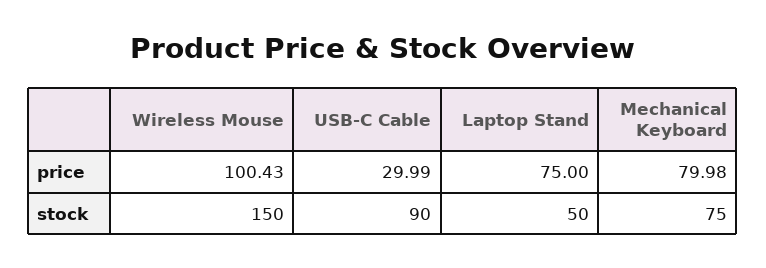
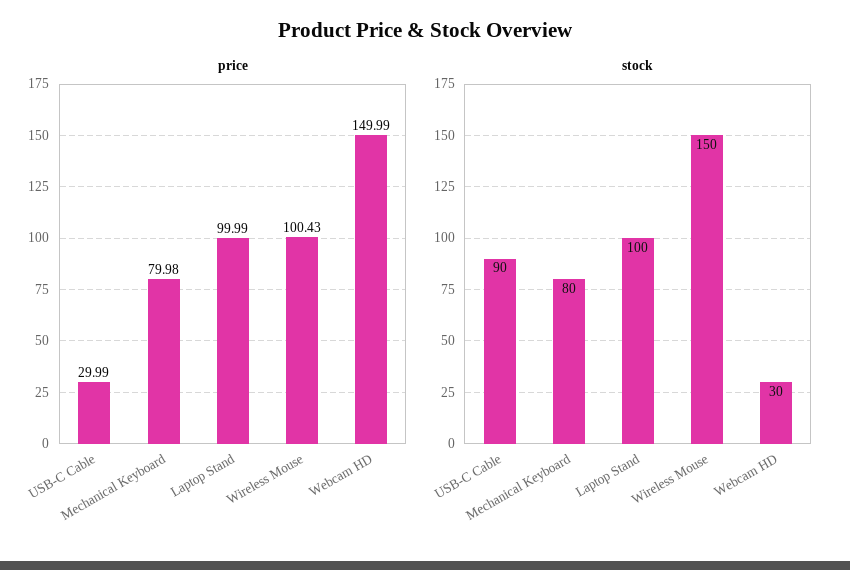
  {
    "price": {
      "Wireless Mouse": 100.43,
      "USB-C Cable": 29.99,
-     "Laptop Stand": 75,
+     "Laptop Stand": 99.99,
-     "Mechanical Keyboard": 79.98
+     "Mechanical Keyboard": 79.98,
+     "Webcam HD": 149.99
    },
    "stock": {
      "Wireless Mouse": 150,
      "USB-C Cable": 90,
-     "Laptop Stand": 50,
+     "Laptop Stand": 100,
-     "Mechanical Keyboard": 75
+     "Mechanical Keyboard": 80,
+     "Webcam HD": 30
    }
  }

